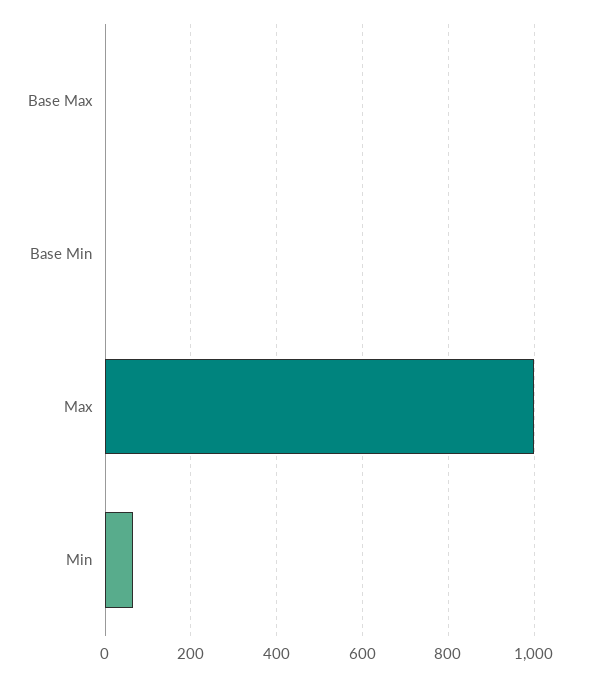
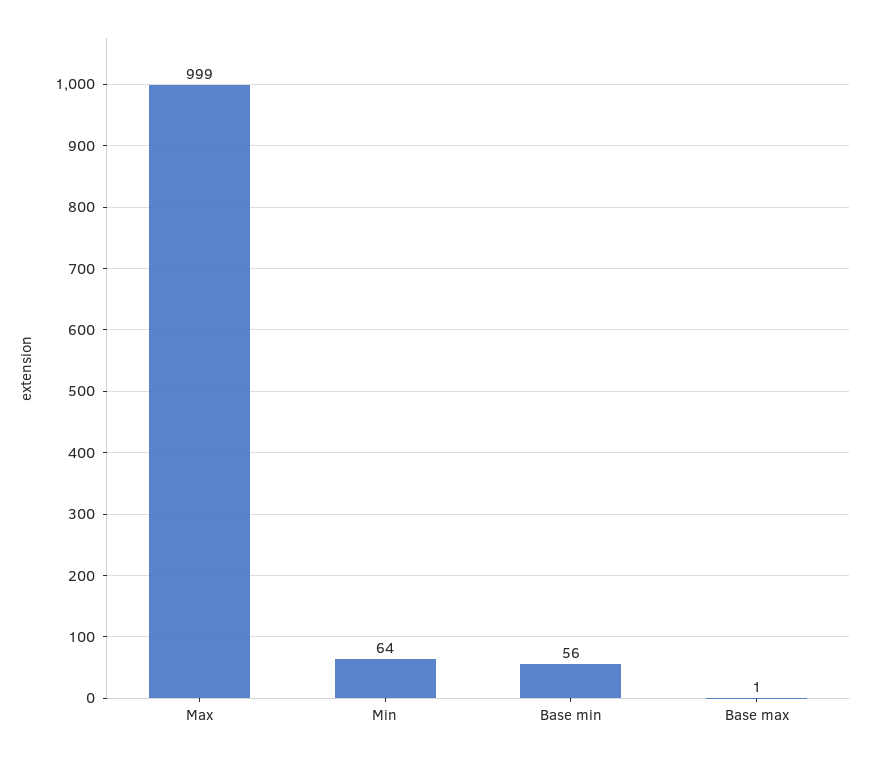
  {
    "Base Max": 1,
-   "Base Min": 0,
+   "Base Min": 56,
    "Max": 999,
    "Min": 64
  }

